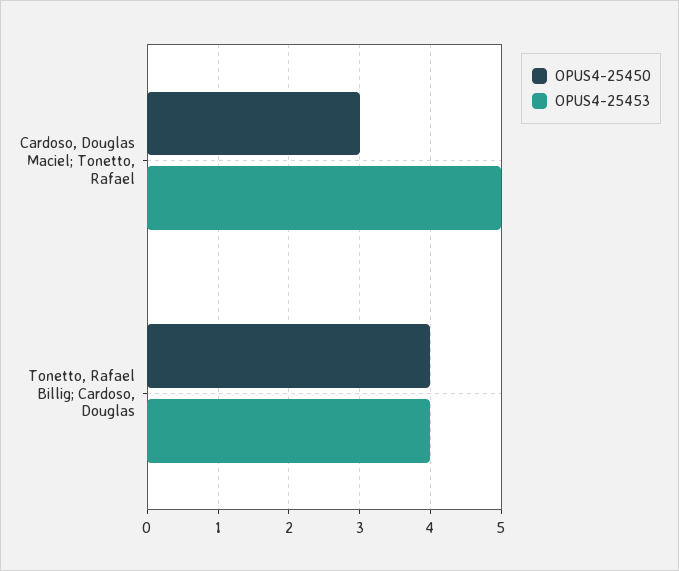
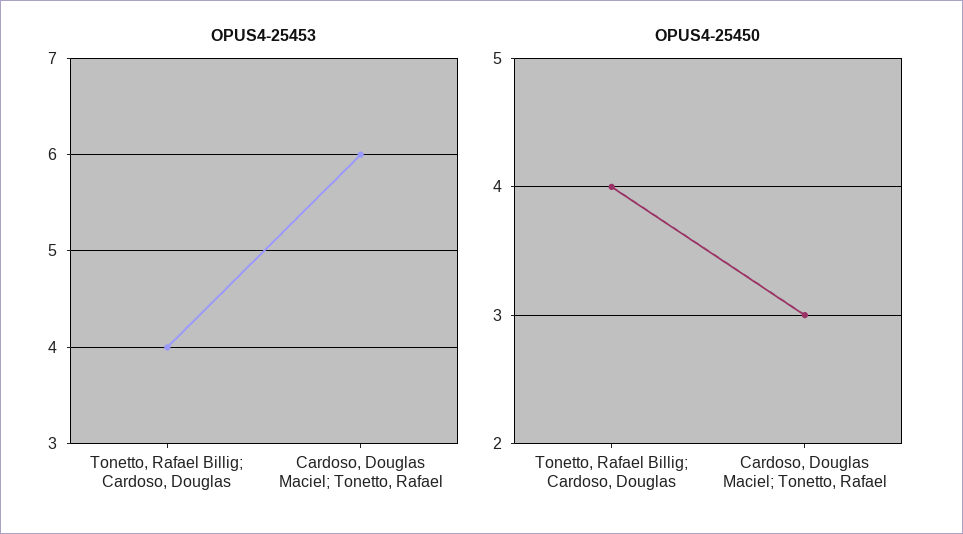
  {
    "OPUS4-25450": {
      "Cardoso, Douglas Maciel; Tonetto, Rafael": 3,
      "Tonetto, Rafael Billig; Cardoso, Douglas": 4
    },
    "OPUS4-25453": {
-     "Cardoso, Douglas Maciel; Tonetto, Rafael": 5,
+     "Cardoso, Douglas Maciel; Tonetto, Rafael": 6,
      "Tonetto, Rafael Billig; Cardoso, Douglas": 4
    }
  }

